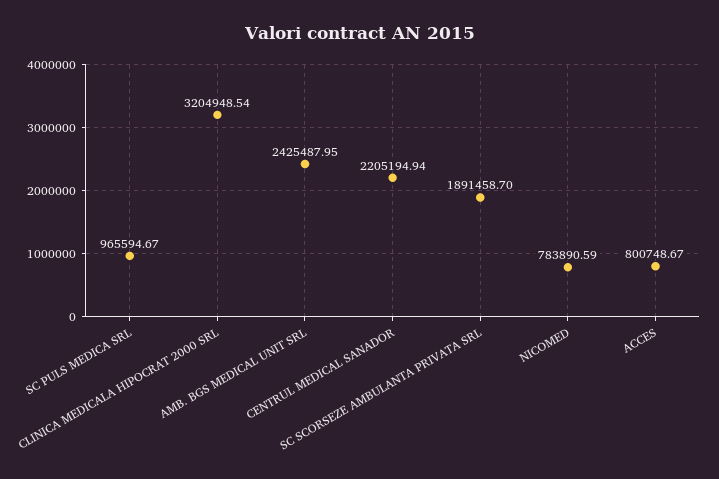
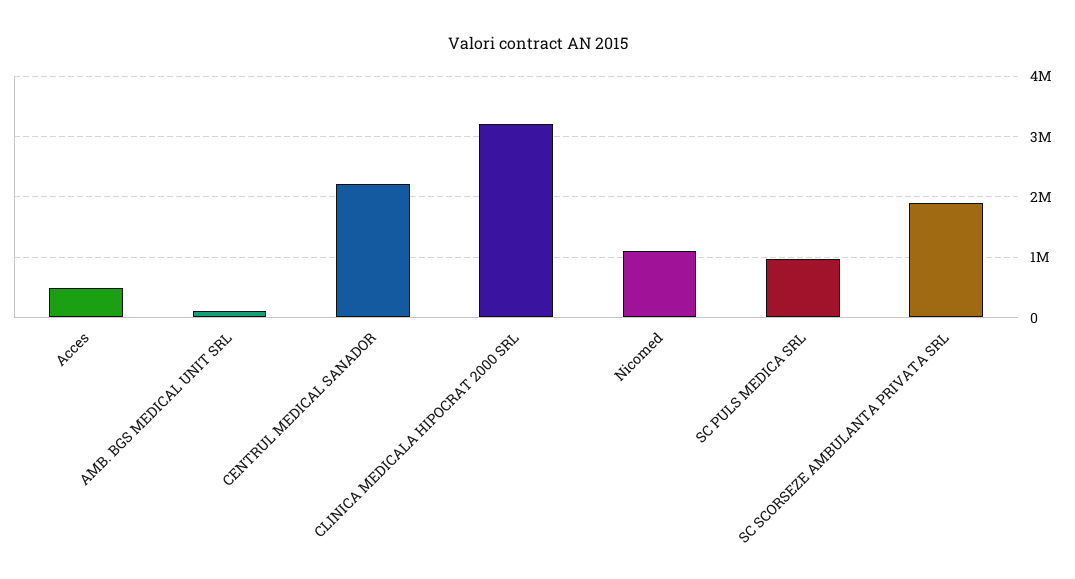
  {
    "SC PULS MEDICA SRL": 965594.67,
    "CLINICA MEDICALA HIPOCRAT 2000 SRL": 3204948.54,
-   "AMB. BGS MEDICAL UNIT SRL": 2425487.95,
+   "AMB. BGS MEDICAL UNIT SRL": 100000,
    "CENTRUL MEDICAL SANADOR": 2205194.94,
    "SC SCORSEZE AMBULANTA PRIVATA SRL": 1891458.7,
-   "NICOMED": 783890.59,
+   "NICOMED": 1100000,
-   "ACCES": 800748.67
+   "ACCES": 500000
  }

